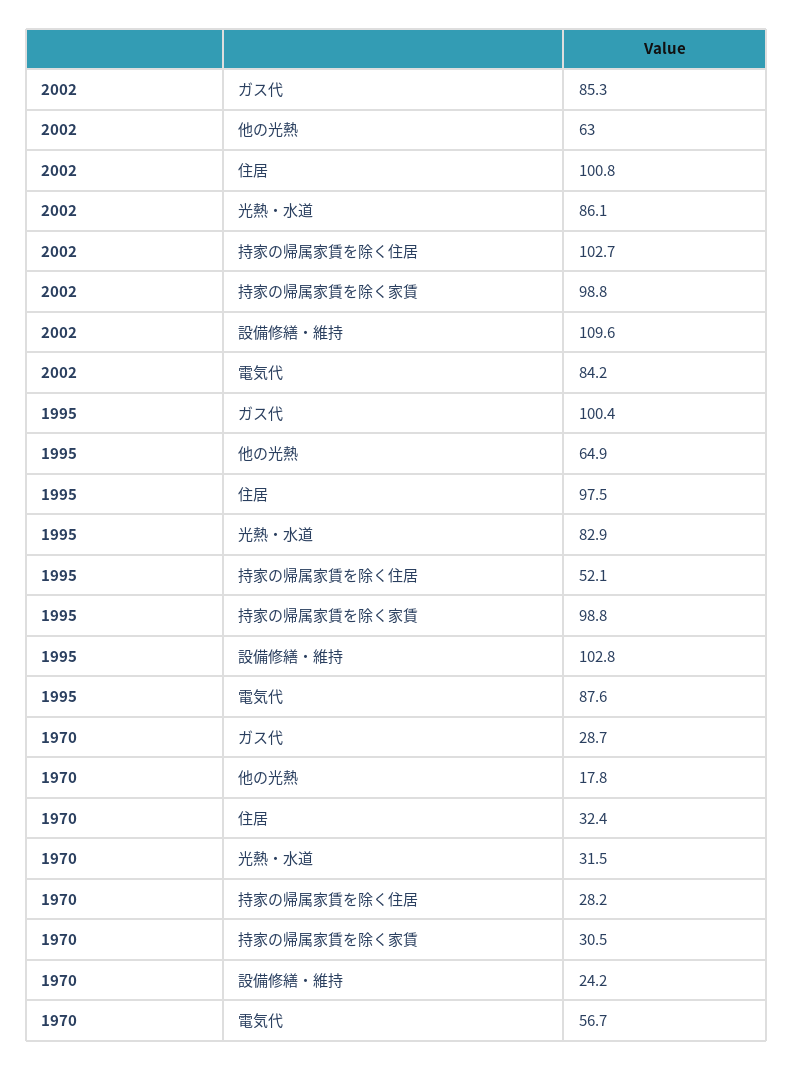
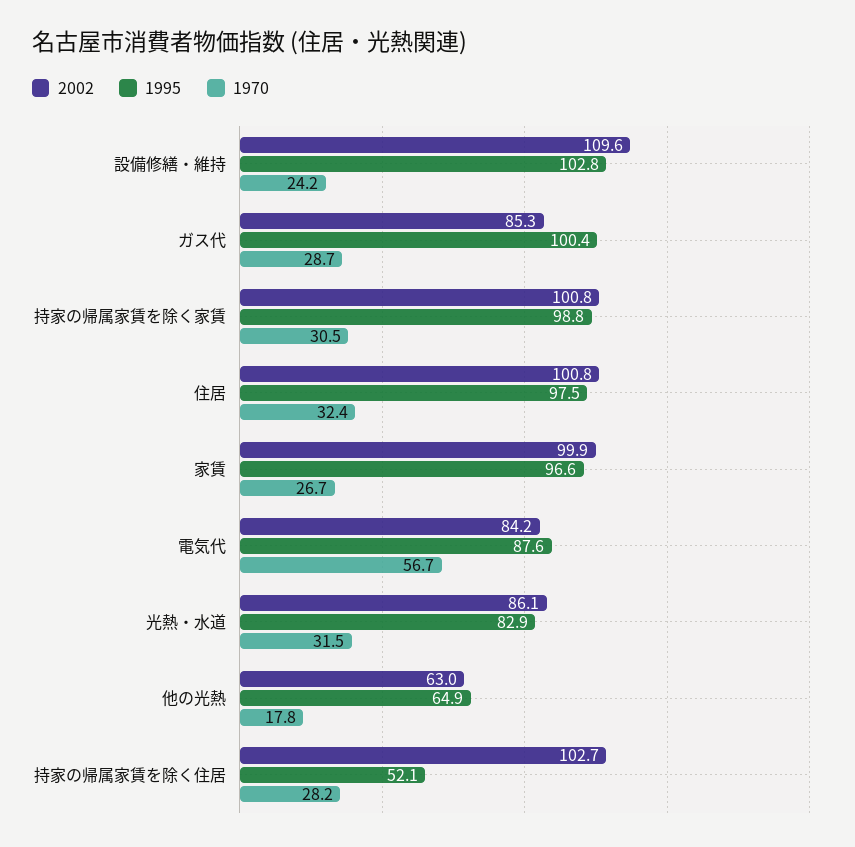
  {
    "2002": {
      "ガス代": 85.3,
      "他の光熱": 63,
      "住居": 100.8,
      "光熱・水道": 86.1,
      "持家の帰属家賃を除く住居": 102.7,
-     "持家の帰属家賃を除く家賃": 98.8,
+     "持家の帰属家賃を除く家賃": 100.8,
      "設備修繕・維持": 109.6,
-     "電気代": 84.2
+     "電気代": 84.2,
+     "家賃": 99.9
    },
    "1995": {
      "ガス代": 100.4,
      "他の光熱": 64.9,
      "住居": 97.5,
      "光熱・水道": 82.9,
      "持家の帰属家賃を除く住居": 52.1,
      "持家の帰属家賃を除く家賃": 98.8,
      "設備修繕・維持": 102.8,
-     "電気代": 87.6
+     "電気代": 87.6,
+     "家賃": 96.6
    },
    "1970": {
      "ガス代": 28.7,
      "他の光熱": 17.8,
      "住居": 32.4,
      "光熱・水道": 31.5,
      "持家の帰属家賃を除く住居": 28.2,
      "持家の帰属家賃を除く家賃": 30.5,
      "設備修繕・維持": 24.2,
-     "電気代": 56.7
+     "電気代": 56.7,
+     "家賃": 26.7
    }
  }

